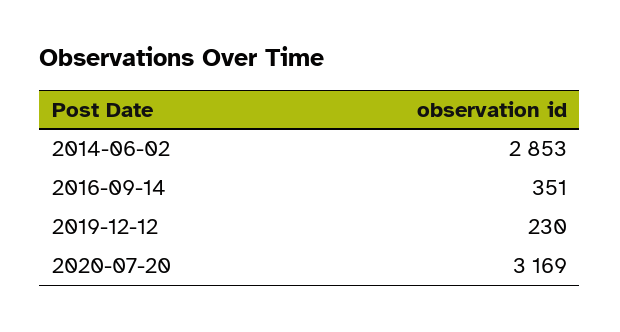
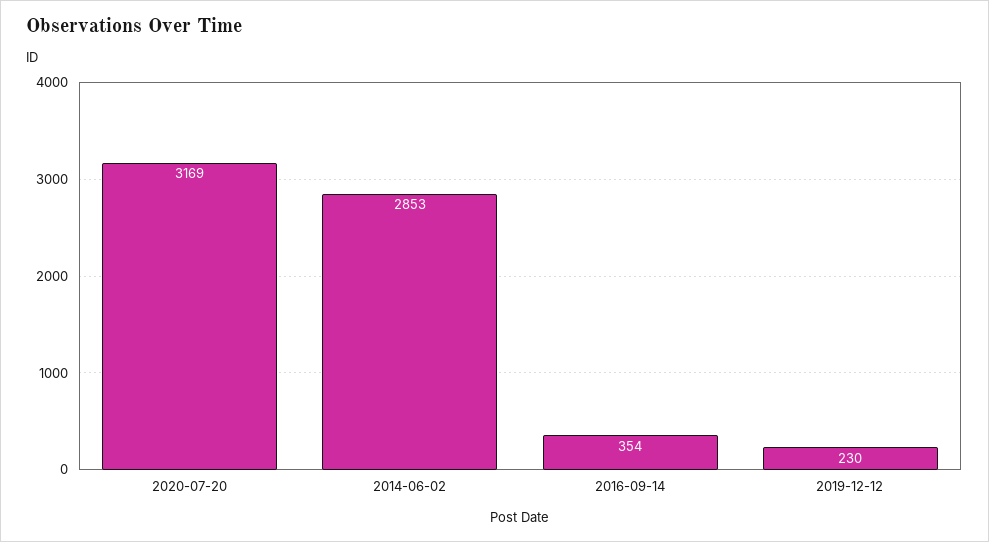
  {
    "2014-06-02": 2853,
-   "2016-09-14": 351,
+   "2016-09-14": 354,
    "2019-12-12": 230,
    "2020-07-20": 3169
  }

